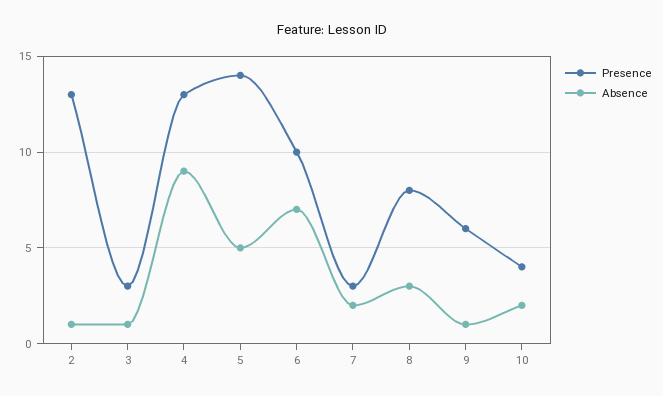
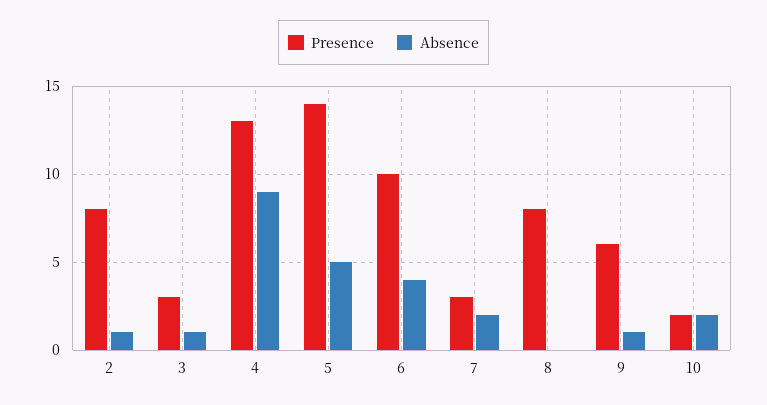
  {
    "Presence": {
-     "2": 13,
+     "2": 8,
      "3": 3,
      "4": 13,
      "5": 14,
      "6": 10,
      "7": 3,
      "8": 8,
      "9": 6,
-     "10": 4
+     "10": 2
    },
    "Absence": {
      "2": 1,
      "3": 1,
      "4": 9,
      "5": 5,
-     "6": 7,
+     "6": 4,
      "7": 2,
-     "8": 3,
+     "8": 0,
      "9": 1,
      "10": 2
    }
  }

